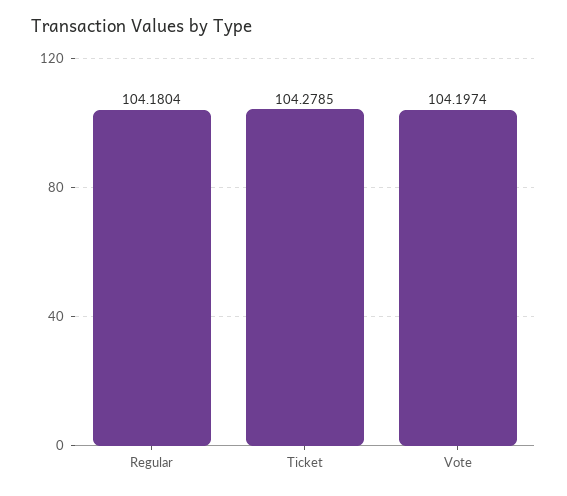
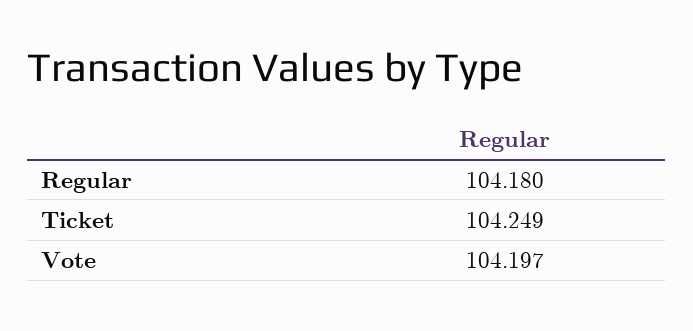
  {
    "Regular": 104.1804,
-   "Ticket": 104.2785,
+   "Ticket": 104.249,
    "Vote": 104.1974
  }

